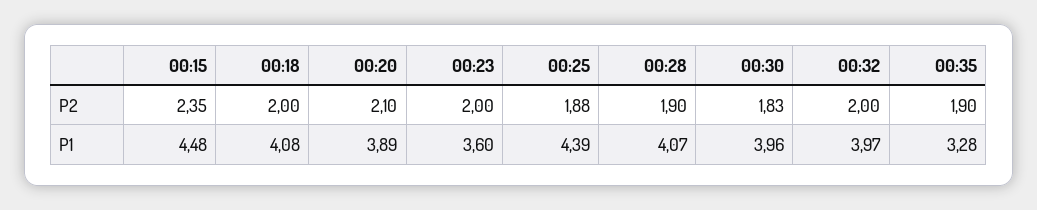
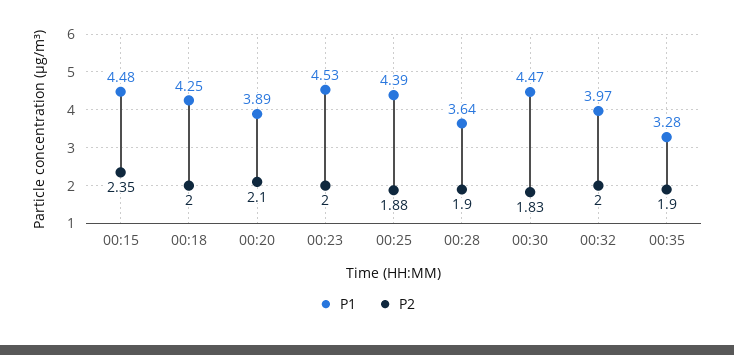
  {
    "P2": {
      "00:15": 2.35,
      "00:18": 2,
      "00:20": 2.1,
      "00:23": 2,
      "00:25": 1.88,
      "00:28": 1.9,
      "00:30": 1.83,
      "00:32": 2,
      "00:35": 1.9
    },
    "P1": {
      "00:15": 4.48,
-     "00:18": 4.08,
+     "00:18": 4.25,
      "00:20": 3.89,
-     "00:23": 3.6,
+     "00:23": 4.53,
      "00:25": 4.39,
-     "00:28": 4.07,
+     "00:28": 3.64,
-     "00:30": 3.96,
+     "00:30": 4.47,
      "00:32": 3.97,
      "00:35": 3.28
    }
  }

